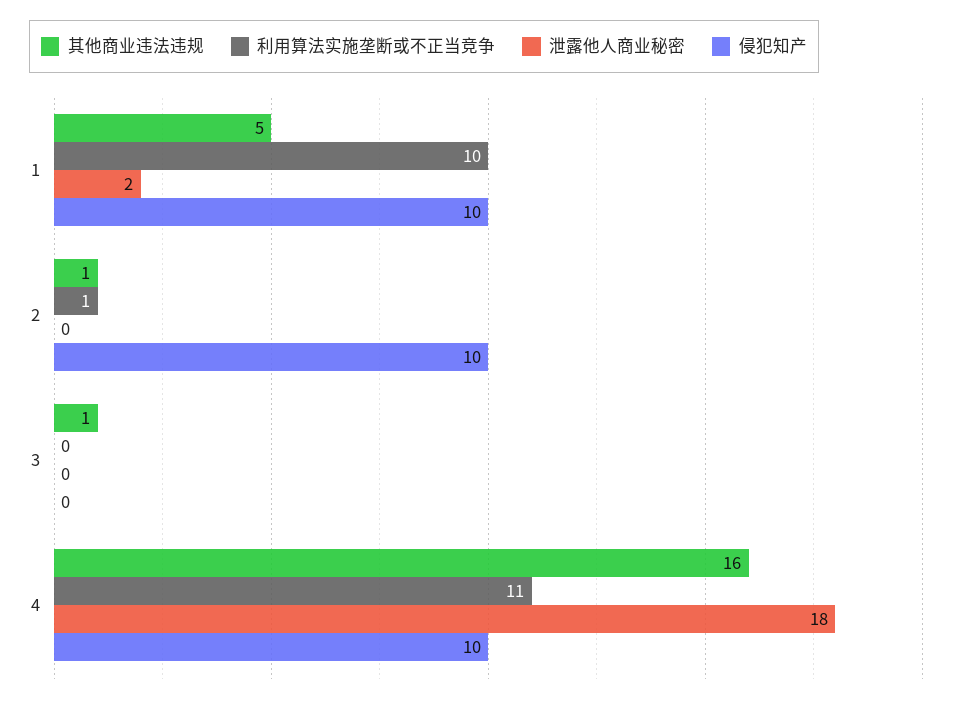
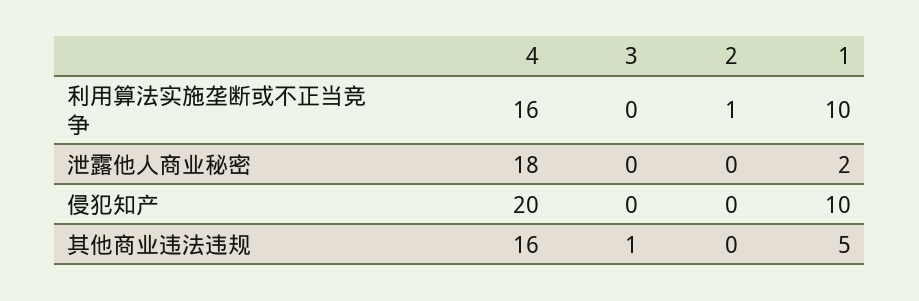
  {
    "其他商业违法违规": {
      "1": 5,
-     "2": 1,
+     "2": 0,
      "3": 1,
      "4": 16
    },
    "利用算法实施垄断或不正当竞争": {
      "1": 10,
      "2": 1,
      "3": 0,
-     "4": 11
+     "4": 16
    },
    "泄露他人商业秘密": {
      "1": 2,
      "2": 0,
      "3": 0,
      "4": 18
    },
    "侵犯知产": {
      "1": 10,
-     "2": 10,
+     "2": 0,
      "3": 0,
-     "4": 10
+     "4": 20
    }
  }

